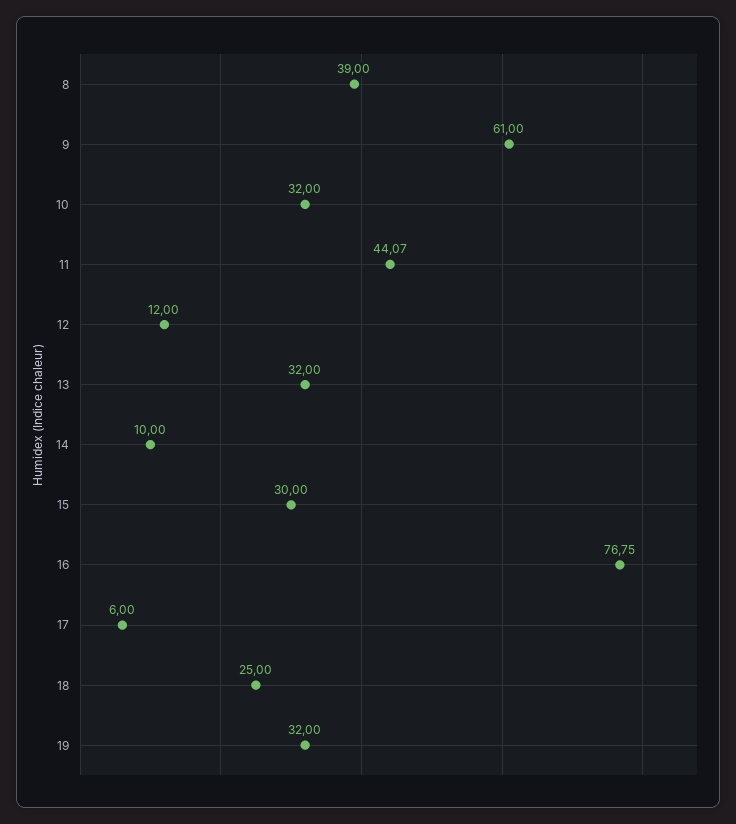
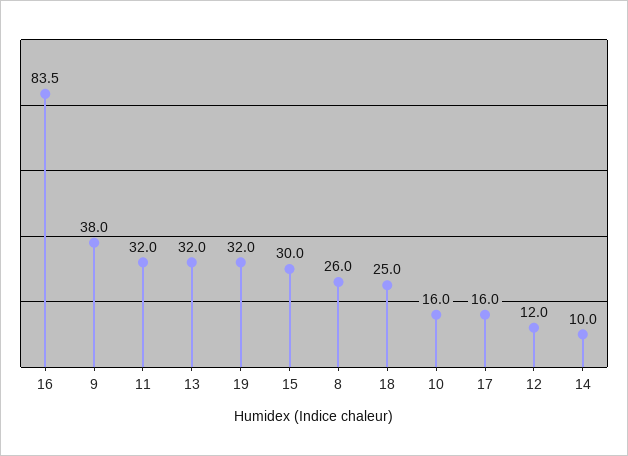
  {
-   "8": 39,
+   "8": 26,
-   "9": 61,
+   "9": 38,
-   "10": 32,
+   "10": 16,
-   "11": 44.07,
+   "11": 32,
    "12": 12,
    "13": 32,
    "14": 10,
    "15": 30,
-   "16": 76.75,
+   "16": 83.5,
-   "17": 6,
+   "17": 16,
    "18": 25,
    "19": 32
  }

